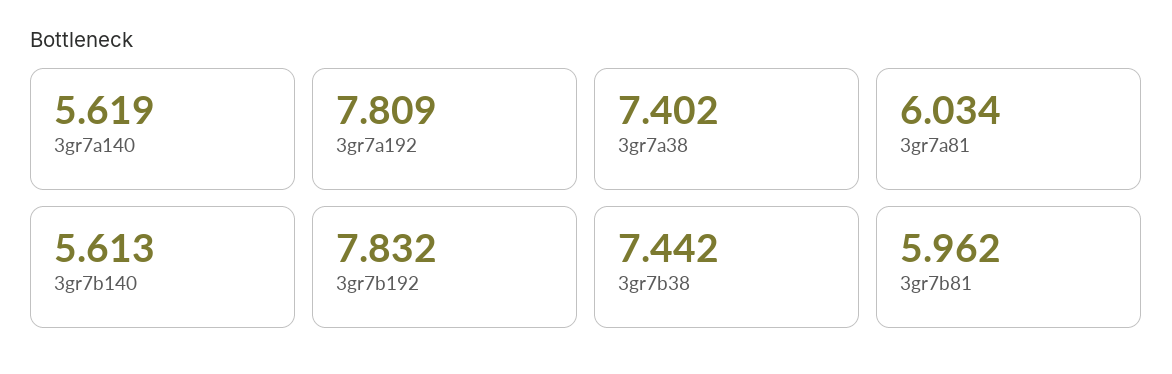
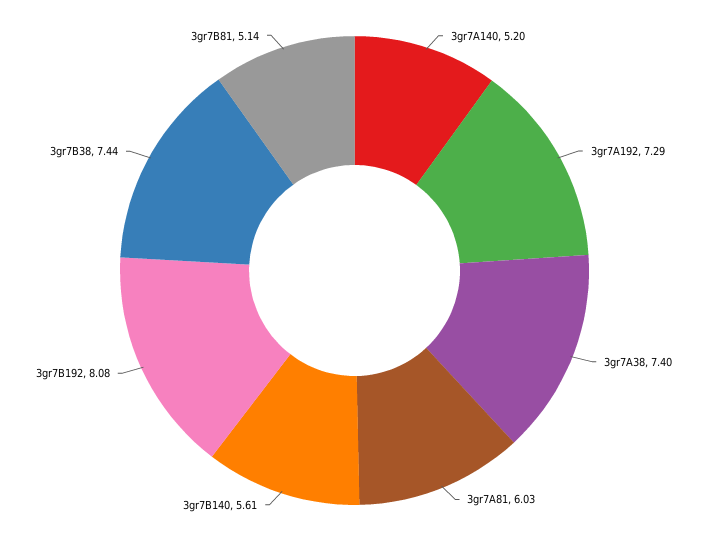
  {
-   "3gr7a140": 5.619,
+   "3gr7a140": 5.2,
-   "3gr7a192": 7.809,
+   "3gr7a192": 7.29,
    "3gr7a38": 7.402,
    "3gr7a81": 6.034,
    "3gr7b140": 5.613,
-   "3gr7b192": 7.832,
+   "3gr7b192": 8.08,
    "3gr7b38": 7.442,
-   "3gr7b81": 5.962
+   "3gr7b81": 5.14
  }

